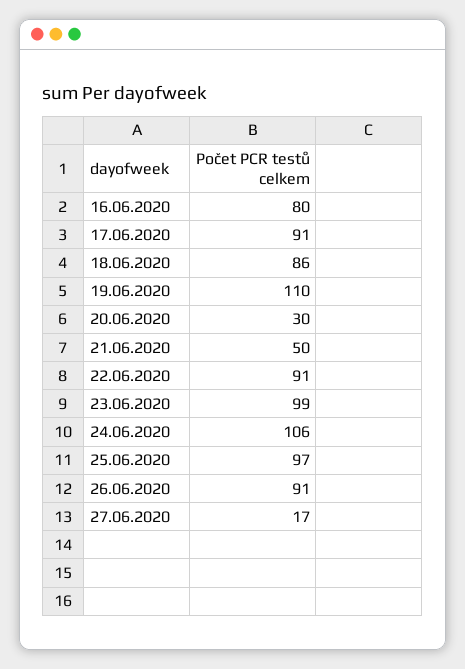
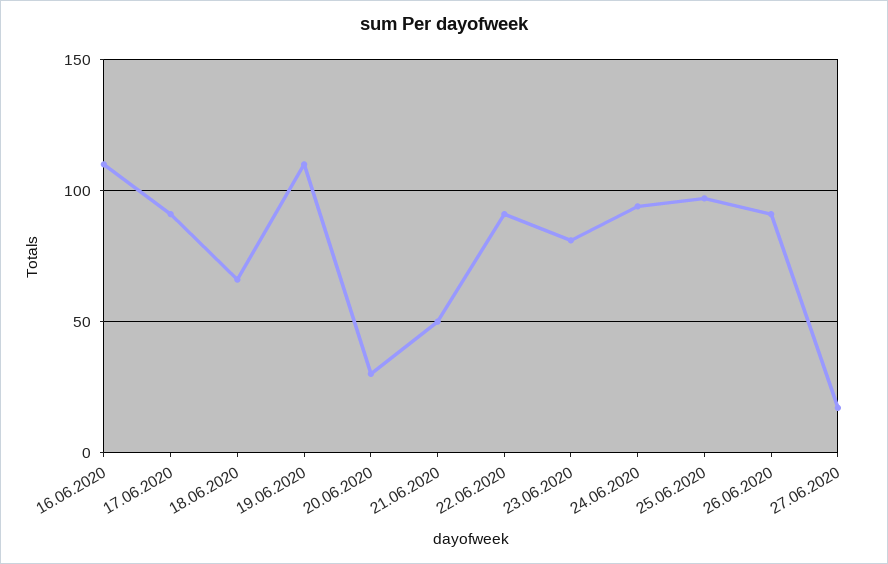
  {
-   "16.06.2020": 80,
+   "16.06.2020": 110,
    "17.06.2020": 91,
-   "18.06.2020": 86,
+   "18.06.2020": 65,
    "19.06.2020": 110,
    "20.06.2020": 30,
    "21.06.2020": 50,
    "22.06.2020": 91,
-   "23.06.2020": 99,
+   "23.06.2020": 80,
-   "24.06.2020": 106,
+   "24.06.2020": 95,
    "25.06.2020": 97,
    "26.06.2020": 91,
    "27.06.2020": 17
  }

